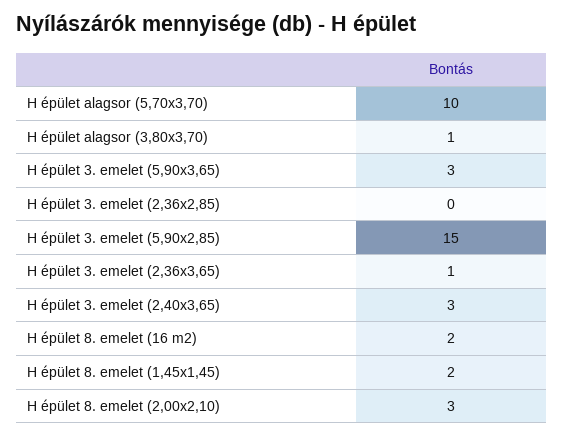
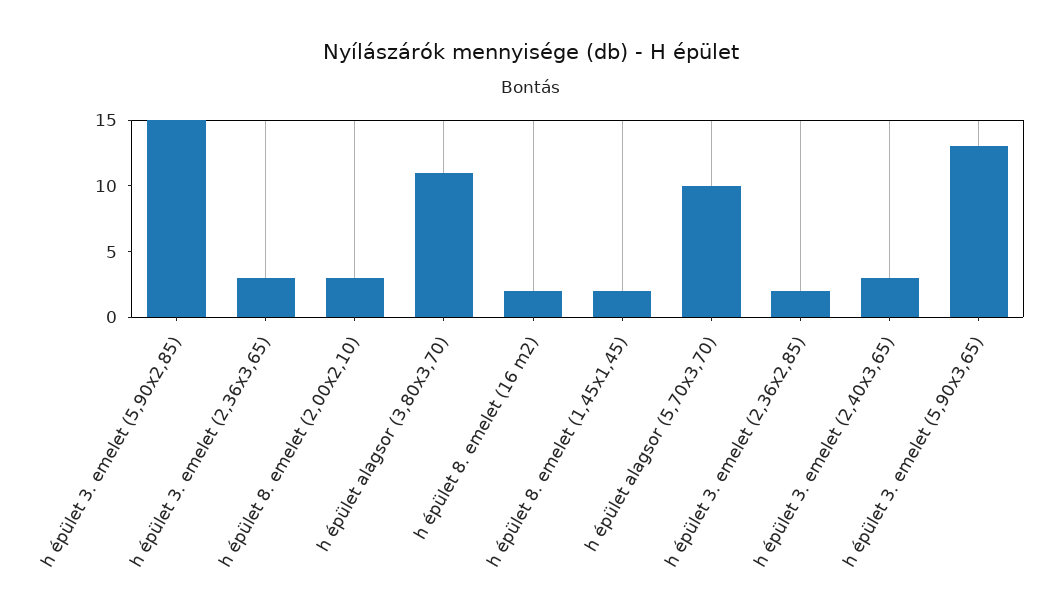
  {
    "H épület alagsor (5,70x3,70)": 10,
-   "H épület alagsor (3,80x3,70)": 1,
+   "H épület alagsor (3,80x3,70)": 11,
-   "H épület 3. emelet (5,90x3,65)": 3,
+   "H épület 3. emelet (5,90x3,65)": 13,
-   "H épület 3. emelet (2,36x2,85)": 0,
+   "H épület 3. emelet (2,36x2,85)": 2,
    "H épület 3. emelet (5,90x2,85)": 15,
-   "H épület 3. emelet (2,36x3,65)": 1,
+   "H épület 3. emelet (2,36x3,65)": 3,
    "H épület 3. emelet (2,40x3,65)": 3,
    "H épület 8. emelet (16 m2)": 2,
    "H épület 8. emelet (1,45x1,45)": 2,
    "H épület 8. emelet (2,00x2,10)": 3
  }

